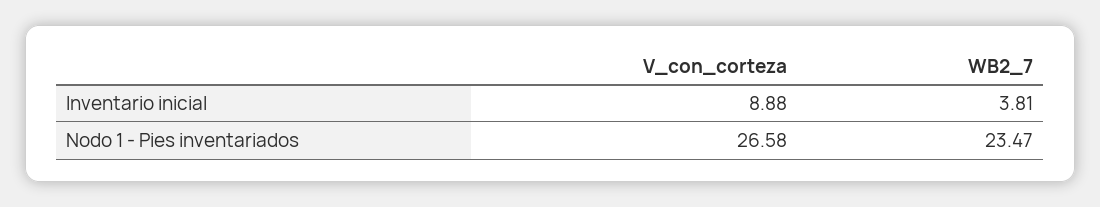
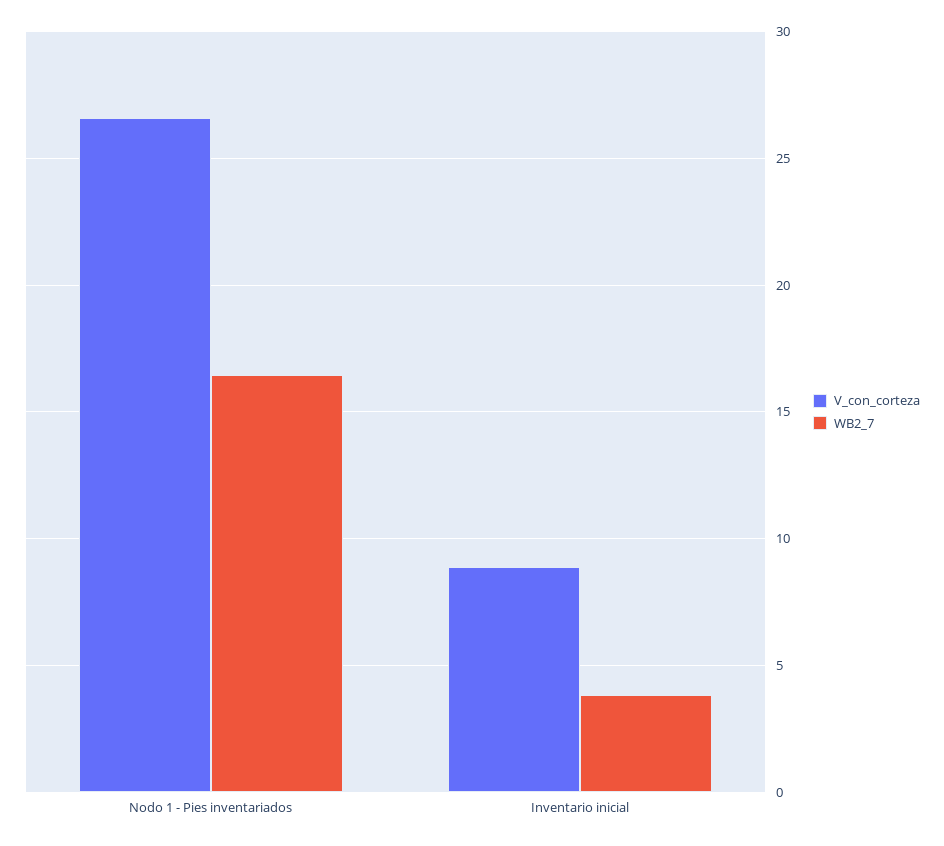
  {
    "V_con_corteza": {
      "Inventario inicial": 8.88,
      "Nodo 1 - Pies inventariados": 26.58
    },
    "WB2_7": {
      "Inventario inicial": 3.81,
-     "Nodo 1 - Pies inventariados": 23.47
+     "Nodo 1 - Pies inventariados": 16.5
    }
  }

